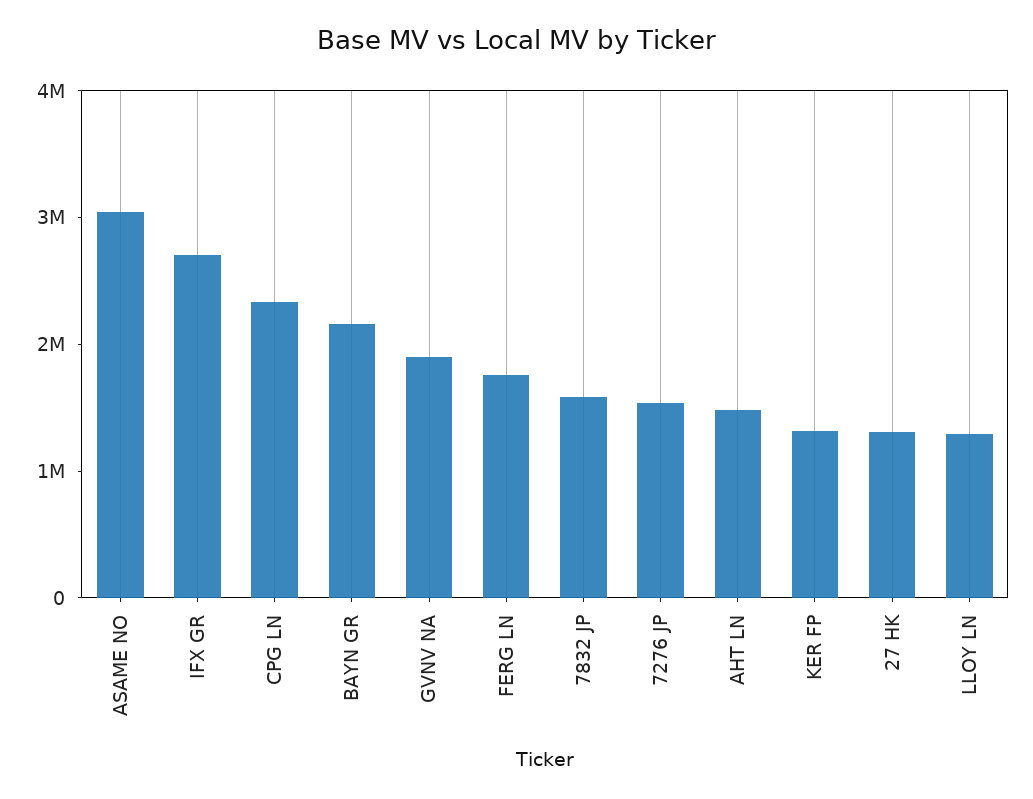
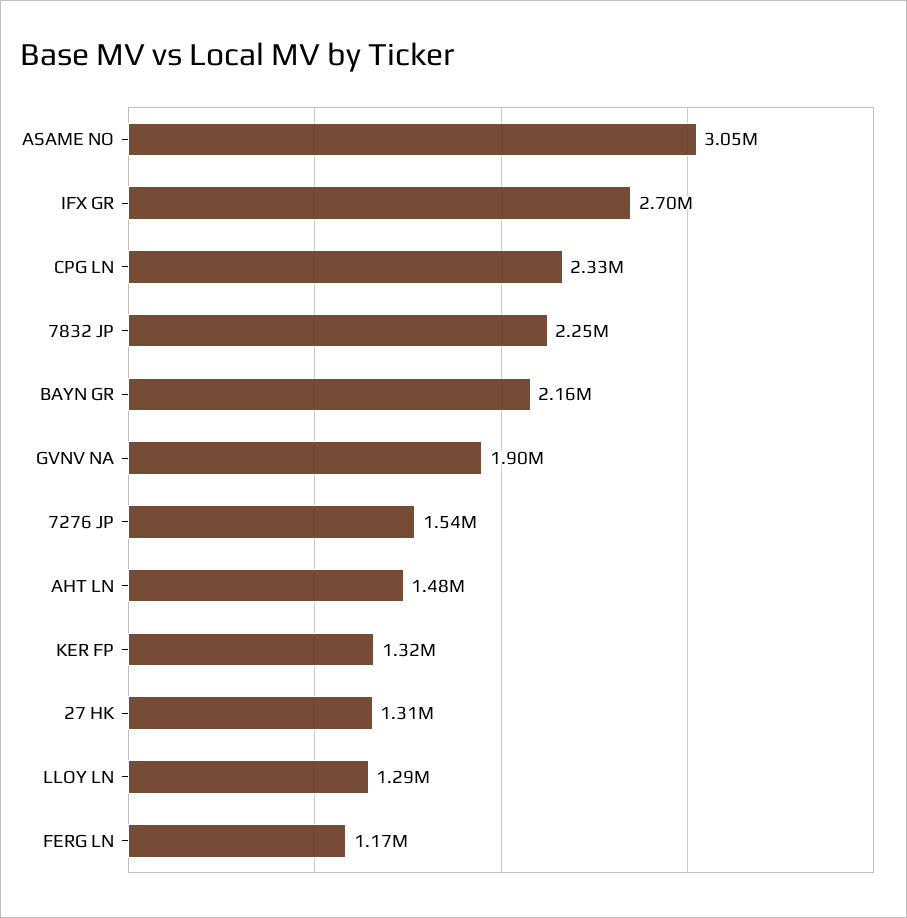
  {
    "ASAME NO": 3050000,
    "IFX GR": 2700000,
    "CPG LN": 2330000,
    "BAYN GR": 2160000,
    "GVNV NA": 1900000,
-   "FERG LN": 1800000,
+   "FERG LN": 1170000,
-   "7832 JP": 1600000,
+   "7832 JP": 2250000,
    "7276 JP": 1540000,
    "AHT LN": 1480000,
    "KER FP": 1320000,
    "27 HK": 1310000,
    "LLOY LN": 1290000
  }

